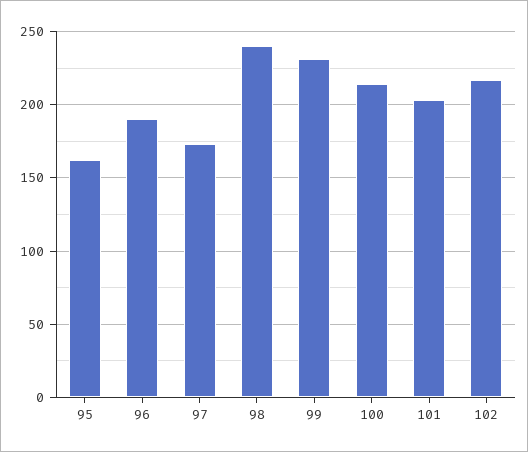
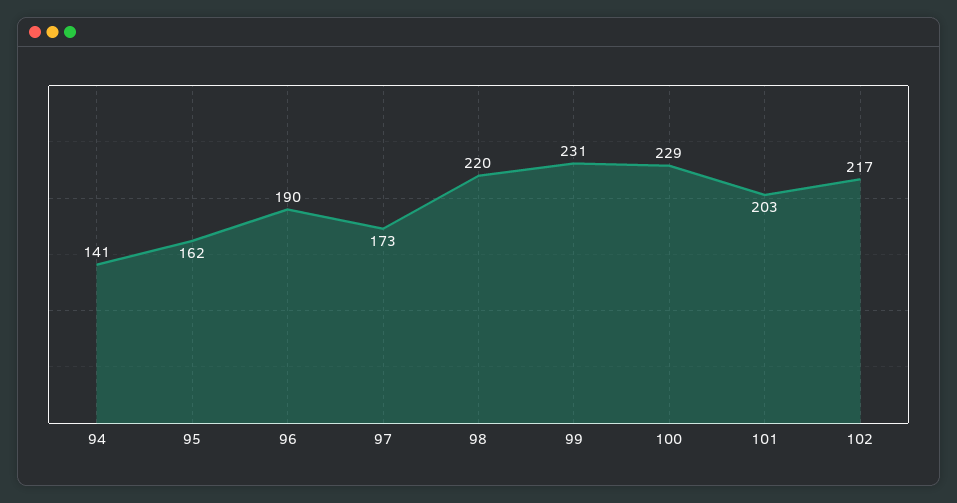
  {
    "95": 162,
    "96": 190,
    "97": 173,
-   "98": 240,
+   "98": 220,
    "99": 231,
-   "100": 215,
+   "100": 229,
    "101": 203,
-   "102": 217
+   "102": 217,
+   "94": 141
  }

